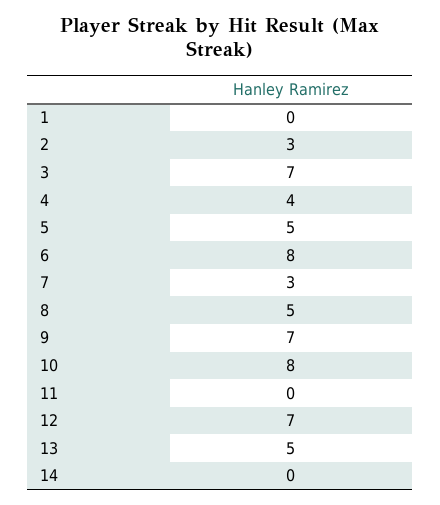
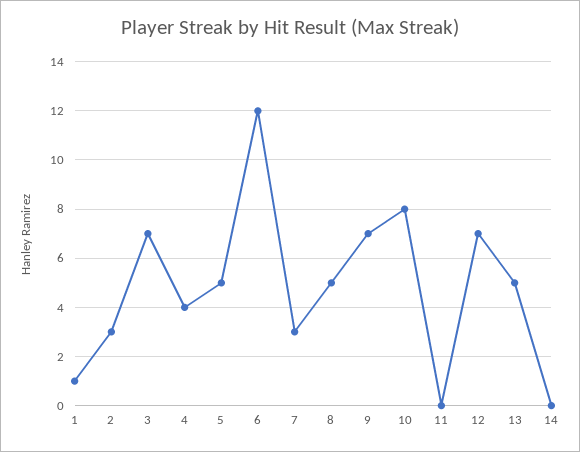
  {
-   "1": 0,
+   "1": 1,
    "2": 3,
    "3": 7,
    "4": 4,
    "5": 5,
-   "6": 8,
+   "6": 12,
    "7": 3,
    "8": 5,
    "9": 7,
    "10": 8,
    "11": 0,
    "12": 7,
    "13": 5,
    "14": 0
  }

